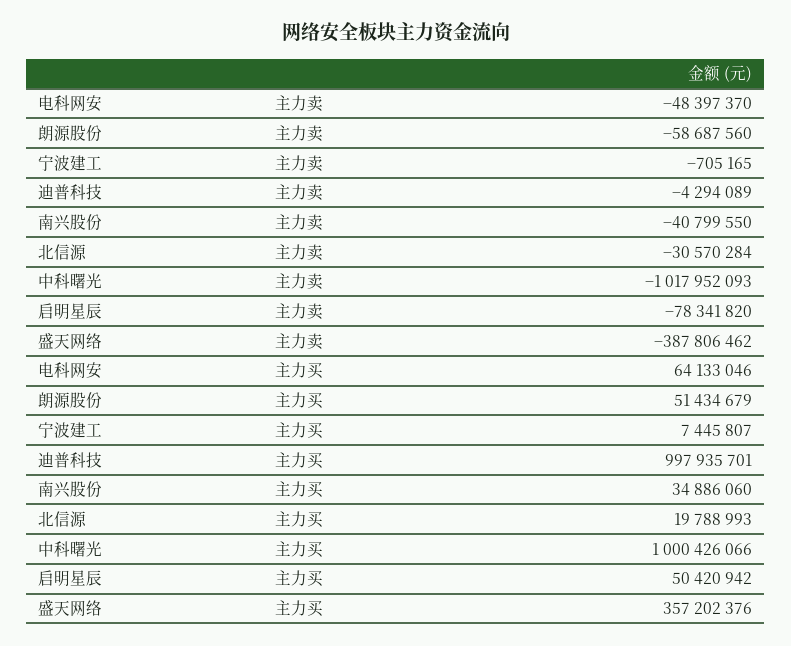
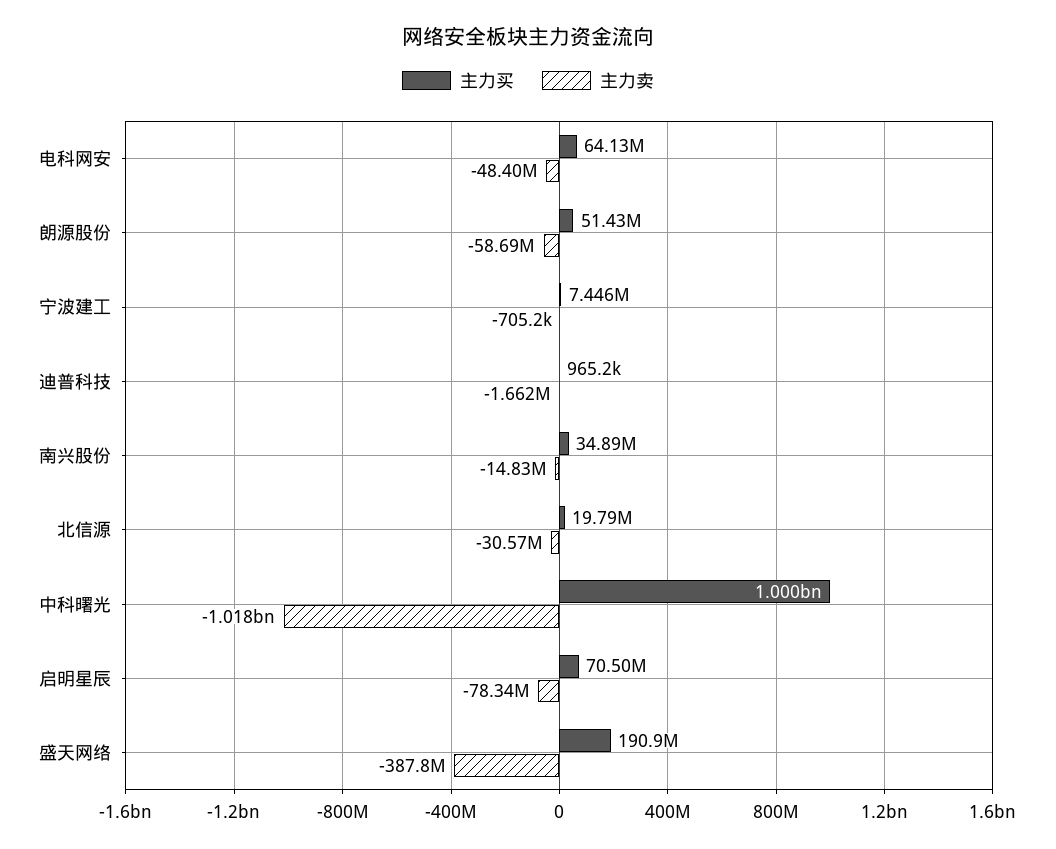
  {
    "主力卖": {
      "电科网安": -48397370,
      "朗源股份": -58687560,
      "宁波建工": -705165,
-     "迪普科技": -4294089,
+     "迪普科技": -1662000,
-     "南兴股份": -40799550,
+     "南兴股份": -14830000,
      "北信源": -30570284,
      "中科曙光": -1017952093,
      "启明星辰": -78341820,
      "盛天网络": -387806462
    },
    "主力买": {
      "电科网安": 64133046,
      "朗源股份": 51434679,
      "宁波建工": 7445807,
-     "迪普科技": 997935701,
+     "迪普科技": 965200,
      "南兴股份": 34886060,
      "北信源": 19788993,
      "中科曙光": 1000426066,
-     "启明星辰": 50420942,
+     "启明星辰": 70500000,
-     "盛天网络": 357202376
+     "盛天网络": 190900000
    }
  }

